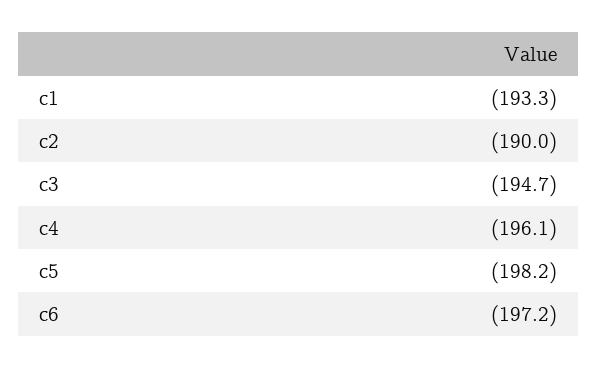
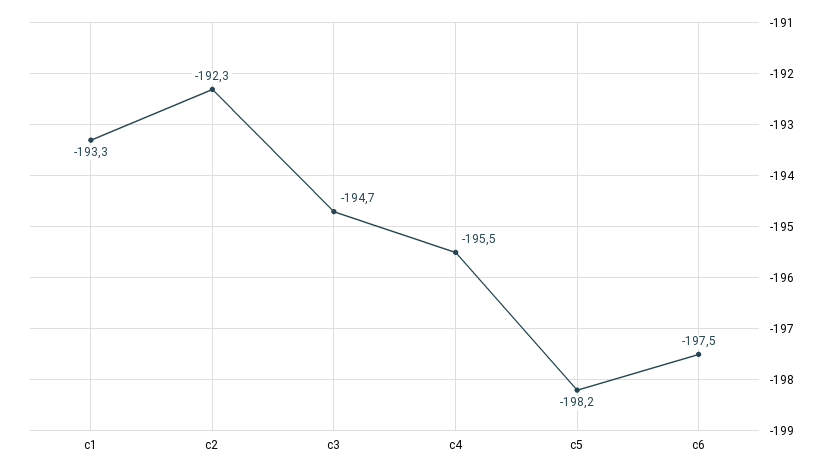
  {
    "c1": -193.3,
-   "c2": -190,
+   "c2": -192.3,
    "c3": -194.7,
-   "c4": -196.1,
+   "c4": -195.5,
    "c5": -198.2,
-   "c6": -197.2
+   "c6": -197.5
  }

